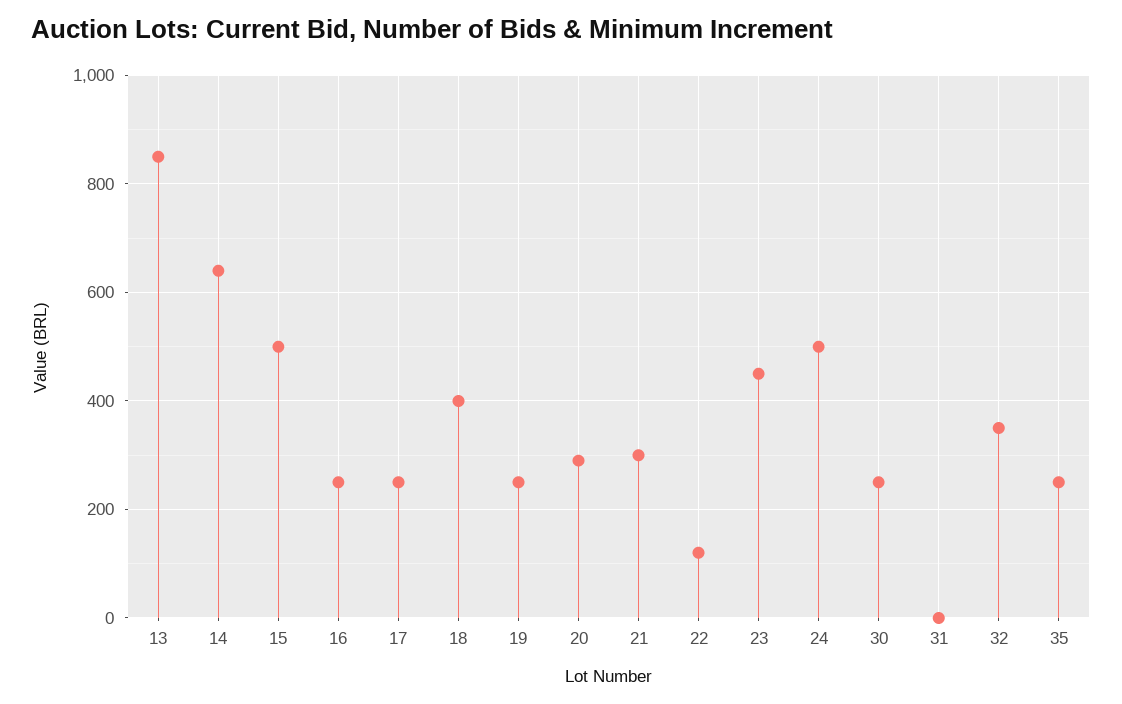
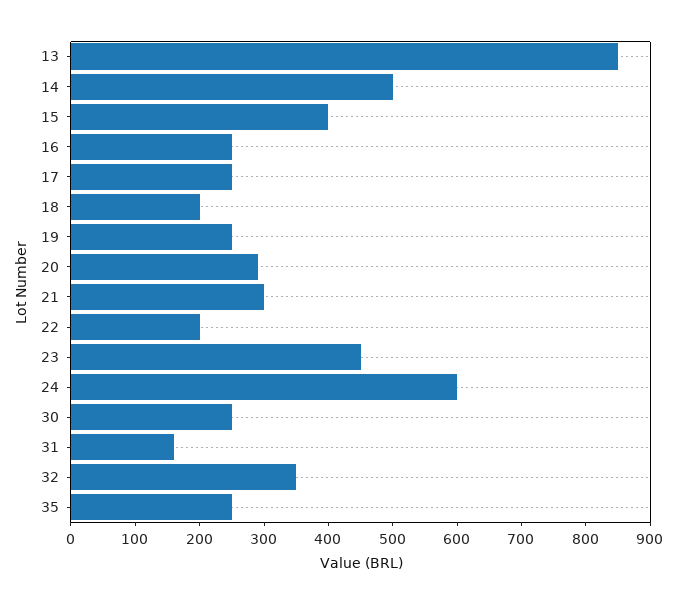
  {
    "13": 860,
-   "14": 640,
+   "14": 500,
-   "15": 500,
+   "15": 400,
    "16": 260,
    "17": 260,
-   "18": 400,
+   "18": 200,
    "19": 260,
    "20": 300,
    "21": 300,
-   "22": 120,
+   "22": 200,
    "23": 460,
-   "24": 500,
+   "24": 600,
    "30": 260,
-   "31": 0,
+   "31": 160,
    "32": 360,
    "35": 260
  }

